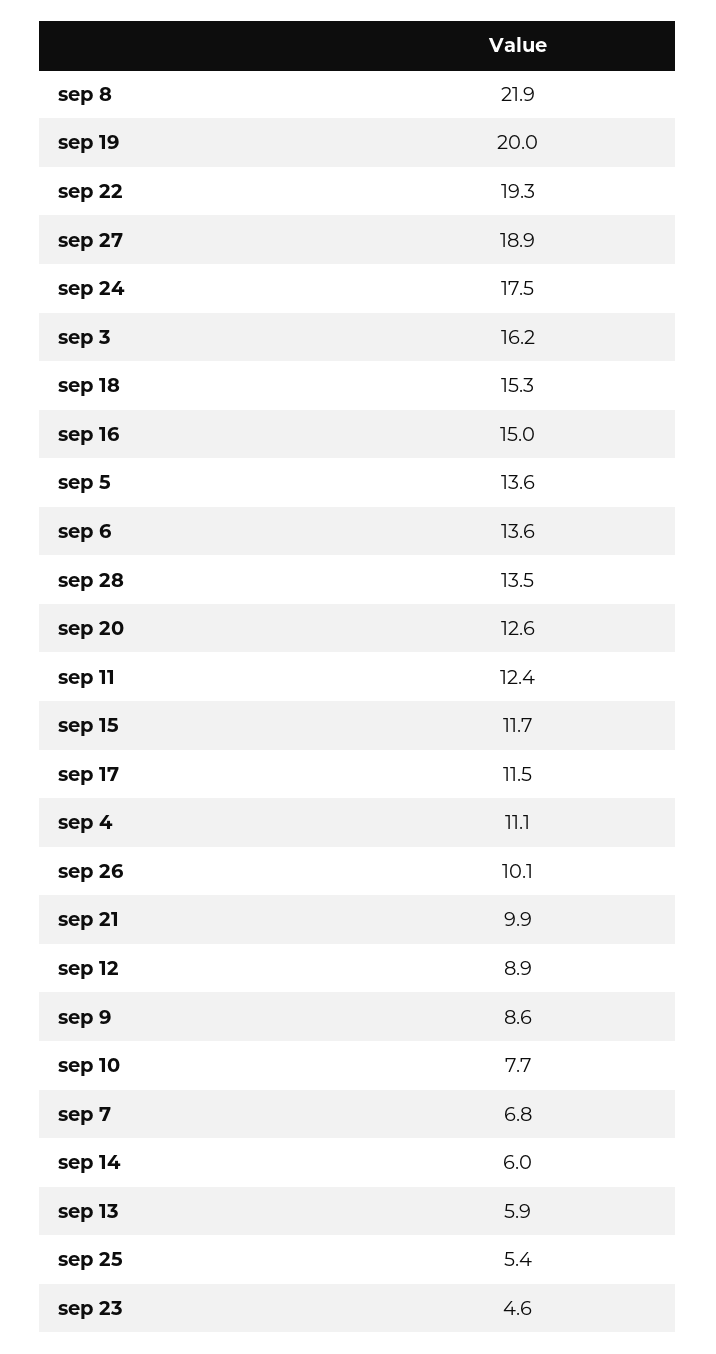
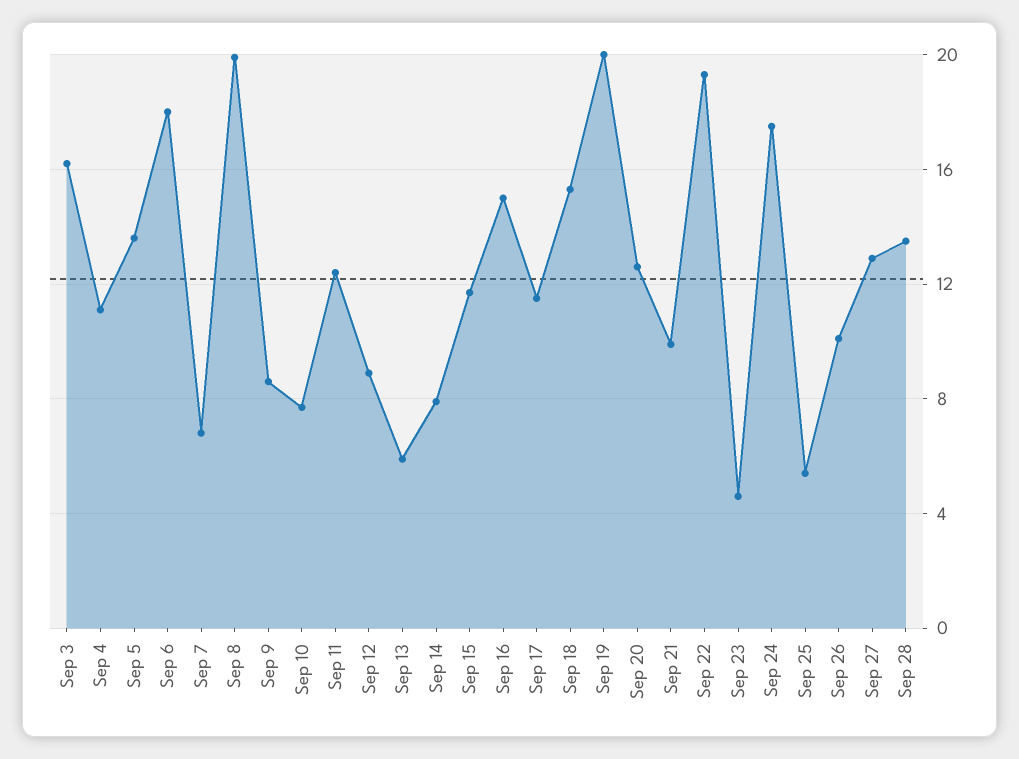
  {
-   "sep 8": 21.9,
+   "sep 8": 20,
    "sep 19": 20,
    "sep 22": 19.3,
-   "sep 27": 18.9,
+   "sep 27": 13,
    "sep 24": 17.5,
    "sep 3": 16.2,
    "sep 18": 15.3,
    "sep 16": 15,
    "sep 5": 13.6,
-   "sep 6": 13.6,
+   "sep 6": 18,
    "sep 28": 13.5,
    "sep 20": 12.6,
    "sep 11": 12.4,
    "sep 15": 11.7,
    "sep 17": 11.5,
    "sep 4": 11.1,
    "sep 26": 10.1,
    "sep 21": 9.9,
    "sep 12": 8.9,
    "sep 9": 8.6,
    "sep 10": 7.7,
    "sep 7": 6.8,
-   "sep 14": 6,
+   "sep 14": 8,
    "sep 13": 5.9,
    "sep 25": 5.4,
    "sep 23": 4.6
  }

